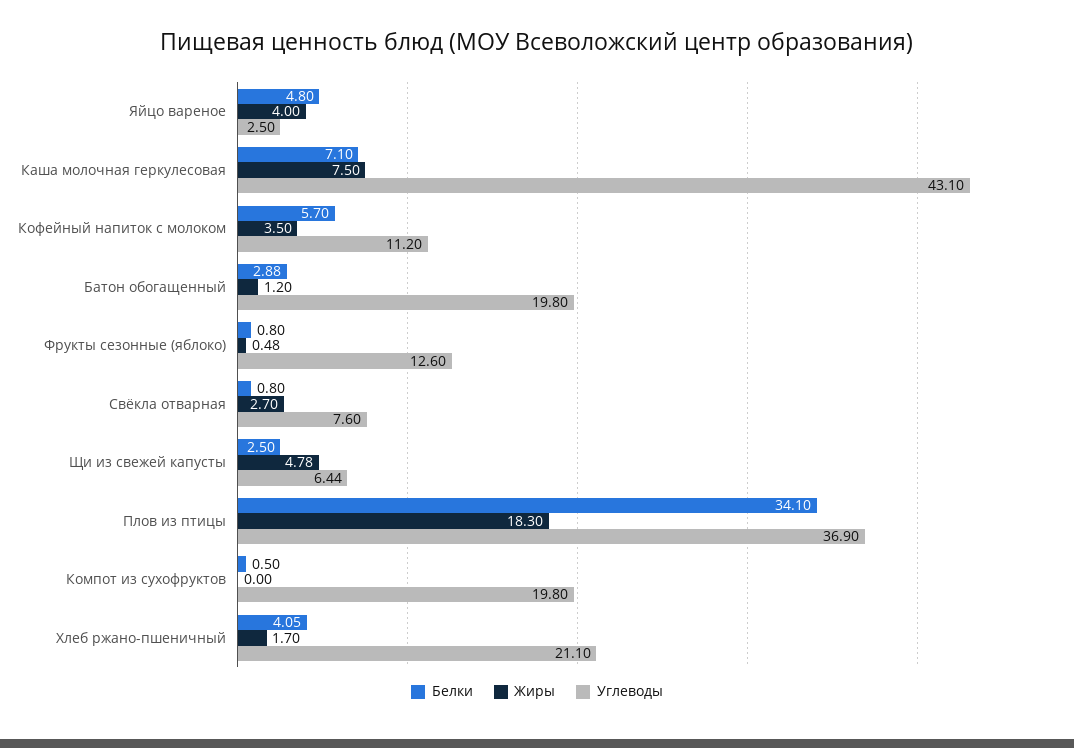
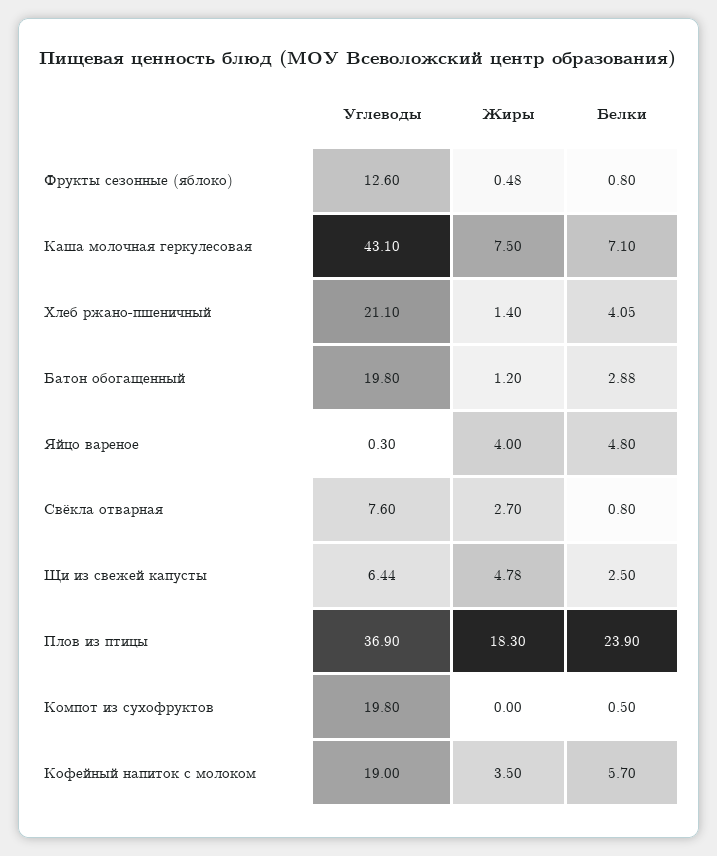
  {
    "Белки": {
      "Яйцо вареное": 4.8,
      "Каша молочная геркулесовая": 7.1,
      "Кофейный напиток с молоком": 5.7,
      "Батон обогащенный": 2.88,
      "Фрукты сезонные (яблоко)": 0.8,
      "Свёкла отварная": 0.8,
      "Щи из свежей капусты": 2.5,
-     "Плов из птицы": 34.1,
+     "Плов из птицы": 23.9,
      "Компот из сухофруктов": 0.5,
      "Хлеб ржано-пшеничный": 4.05
    },
    "Жиры": {
      "Яйцо вареное": 4,
      "Каша молочная геркулесовая": 7.5,
      "Кофейный напиток с молоком": 3.5,
      "Батон обогащенный": 1.2,
      "Фрукты сезонные (яблоко)": 0.48,
      "Свёкла отварная": 2.7,
      "Щи из свежей капусты": 4.78,
      "Плов из птицы": 18.3,
      "Компот из сухофруктов": 0,
-     "Хлеб ржано-пшеничный": 1.7
+     "Хлеб ржано-пшеничный": 1.4
    },
    "Углеводы": {
-     "Яйцо вареное": 2.5,
+     "Яйцо вареное": 0.3,
      "Каша молочная геркулесовая": 43.1,
-     "Кофейный напиток с молоком": 11.2,
+     "Кофейный напиток с молоком": 19,
      "Батон обогащенный": 19.8,
      "Фрукты сезонные (яблоко)": 12.6,
      "Свёкла отварная": 7.6,
      "Щи из свежей капусты": 6.44,
      "Плов из птицы": 36.9,
      "Компот из сухофруктов": 19.8,
      "Хлеб ржано-пшеничный": 21.1
    }
  }

